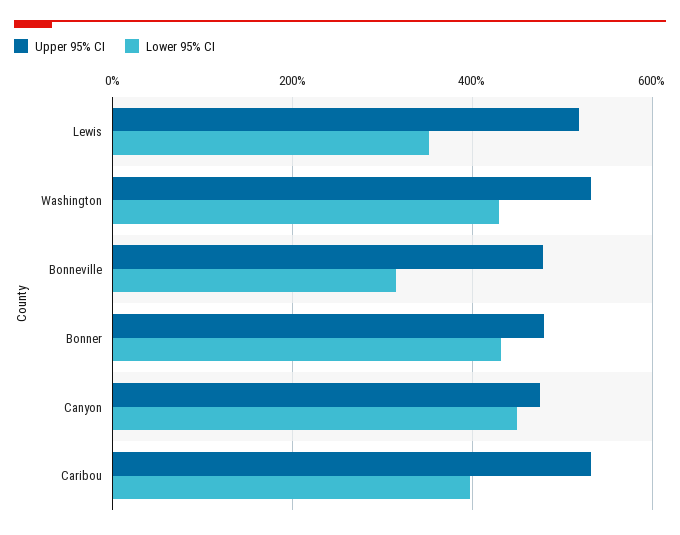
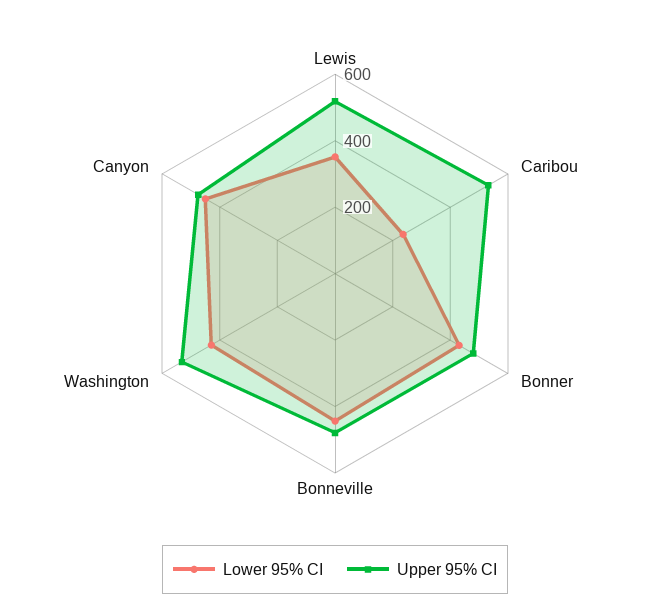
  {
    "Upper 95% CI": {
      "Lewis": 520,
      "Washington": 540,
      "Bonneville": 480,
      "Bonner": 480,
      "Canyon": 480,
      "Caribou": 540
    },
    "Lower 95% CI": {
      "Lewis": 360,
      "Washington": 420,
-     "Bonneville": 320,
+     "Bonneville": 450,
      "Bonner": 440,
      "Canyon": 440,
-     "Caribou": 400
+     "Caribou": 250
    }
  }

